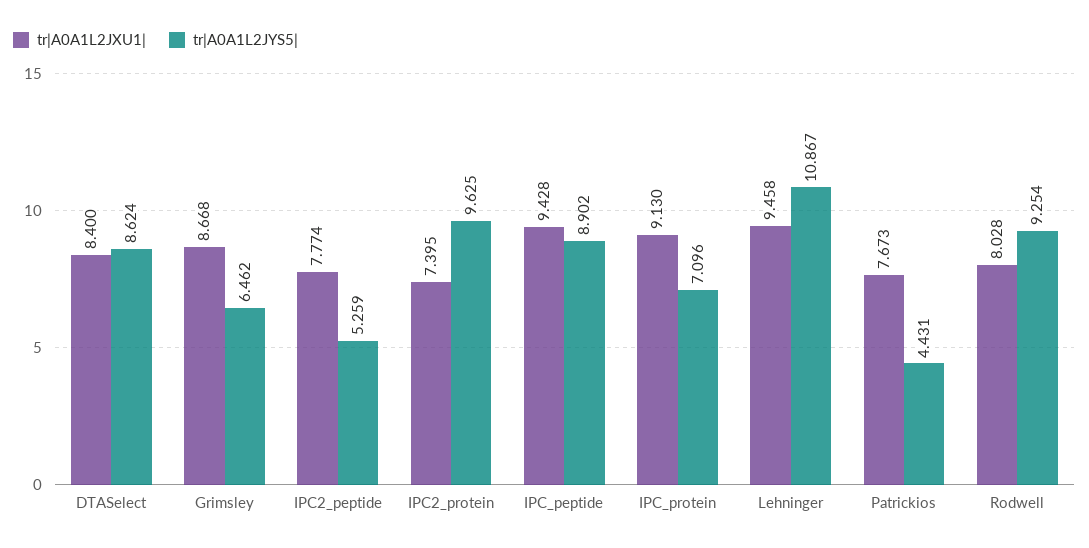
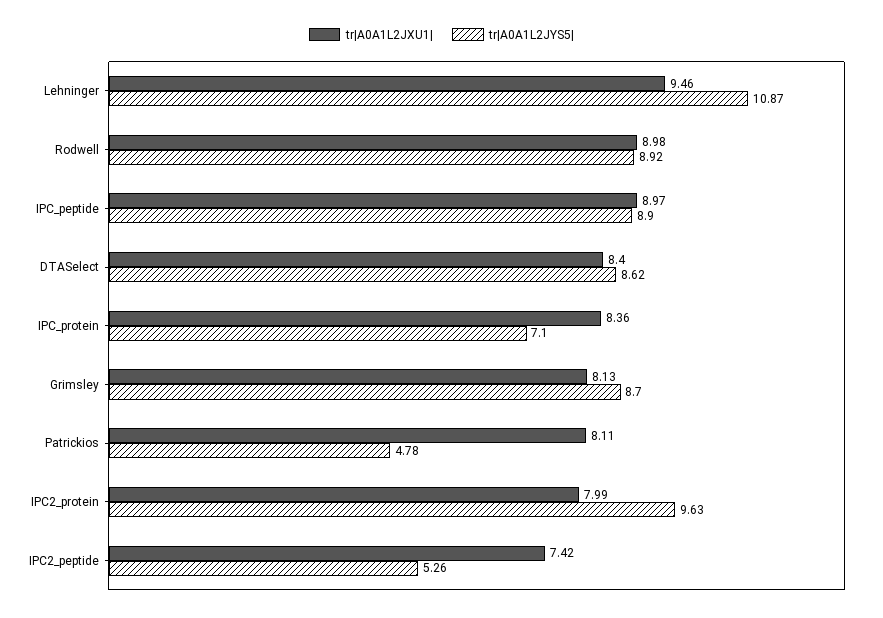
  {
    "tr|A0A1L2JXU1|": {
      "DTASelect": 8.4,
-     "Grimsley": 8.668,
+     "Grimsley": 8.13,
-     "IPC2_peptide": 7.774,
+     "IPC2_peptide": 7.42,
-     "IPC2_protein": 7.395,
+     "IPC2_protein": 7.99,
-     "IPC_peptide": 9.428,
+     "IPC_peptide": 8.97,
-     "IPC_protein": 9.13,
+     "IPC_protein": 8.36,
      "Lehninger": 9.458,
-     "Patrickios": 7.673,
+     "Patrickios": 8.11,
-     "Rodwell": 8.028
+     "Rodwell": 8.98
    },
    "tr|A0A1L2JYS5|": {
      "DTASelect": 8.624,
-     "Grimsley": 6.462,
+     "Grimsley": 8.7,
      "IPC2_peptide": 5.259,
      "IPC2_protein": 9.625,
      "IPC_peptide": 8.902,
      "IPC_protein": 7.096,
      "Lehninger": 10.867,
-     "Patrickios": 4.431,
+     "Patrickios": 4.78,
-     "Rodwell": 9.254
+     "Rodwell": 8.92
    }
  }

